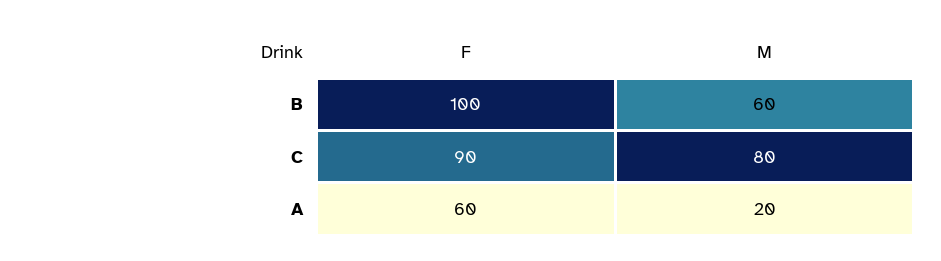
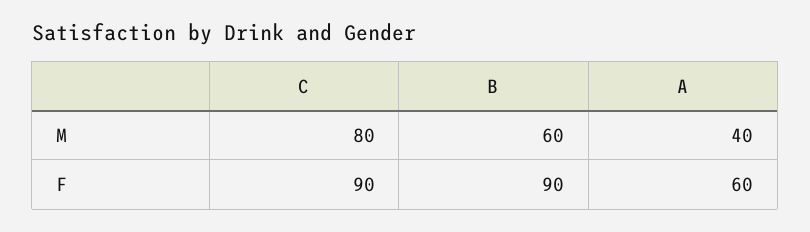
  {
    "F": {
-     "B": 100,
+     "B": 90,
      "C": 90,
      "A": 60
    },
    "M": {
      "B": 60,
      "C": 80,
-     "A": 20
+     "A": 40
    }
  }

